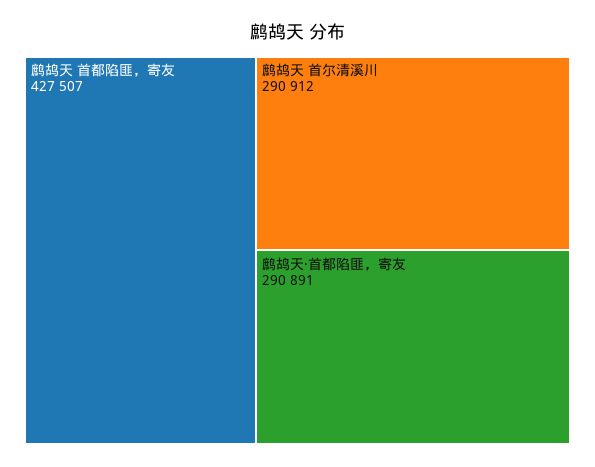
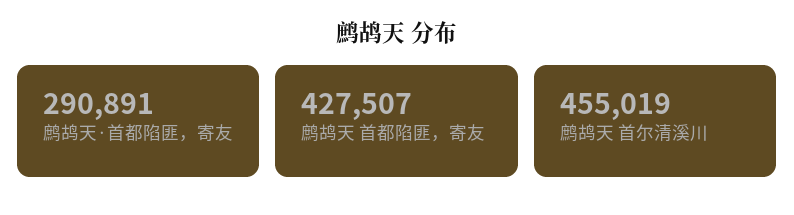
  {
    "鹧鸪天 首都陷匪，寄友": 427507,
-   "鹧鸪天 首尔清溪川": 290912,
+   "鹧鸪天 首尔清溪川": 455019,
    "鹧鸪天·首都陷匪，寄友": 290891
  }

